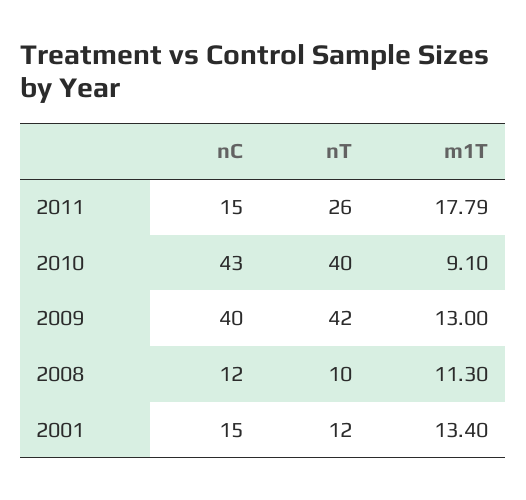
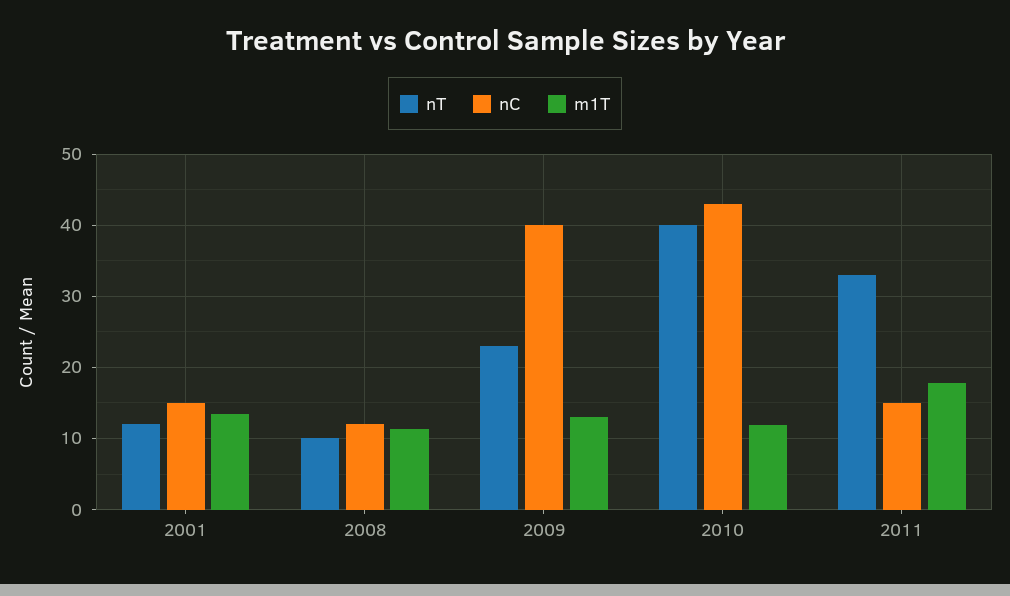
  {
    "nC": {
      "2011": 15,
      "2010": 43,
      "2009": 40,
      "2008": 12,
      "2001": 15
    },
    "nT": {
-     "2011": 26,
+     "2011": 33,
      "2010": 40,
-     "2009": 42,
+     "2009": 23,
      "2008": 10,
      "2001": 12
    },
    "m1T": {
      "2011": 17.79,
-     "2010": 9.1,
+     "2010": 12,
      "2009": 13,
      "2008": 11.3,
      "2001": 13.4
    }
  }

